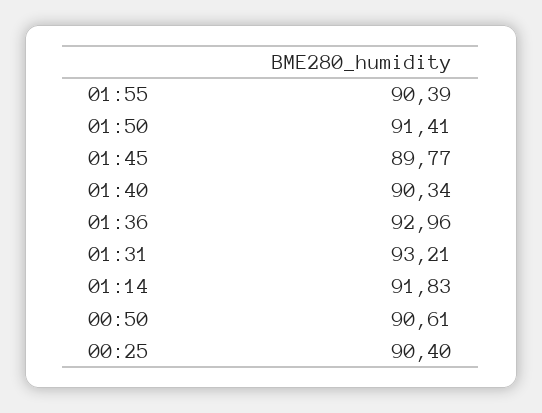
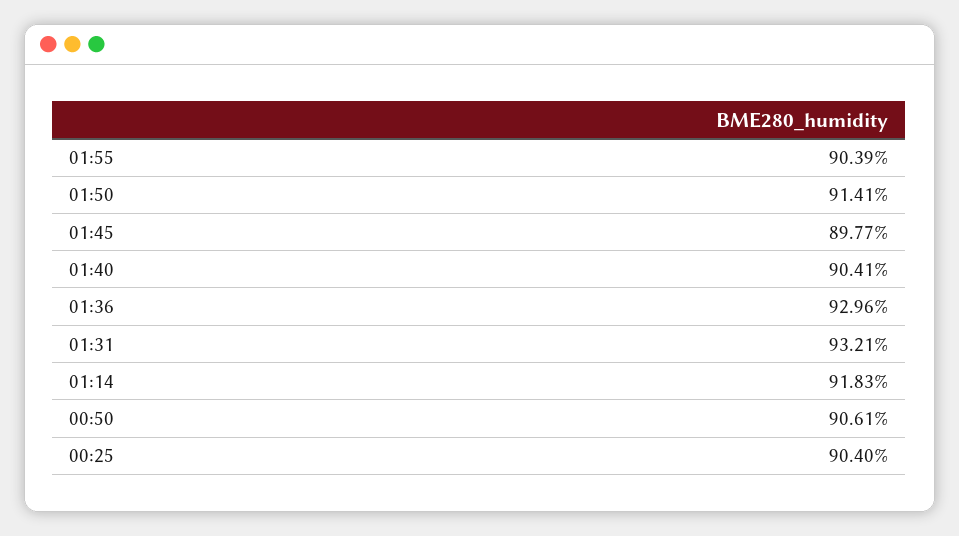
  {
    "01:55": 90.39,
    "01:50": 91.41,
    "01:45": 89.77,
-   "01:40": 90.34,
+   "01:40": 90.41,
    "01:36": 92.96,
    "01:31": 93.21,
    "01:14": 91.83,
    "00:50": 90.61,
    "00:25": 90.4
  }

